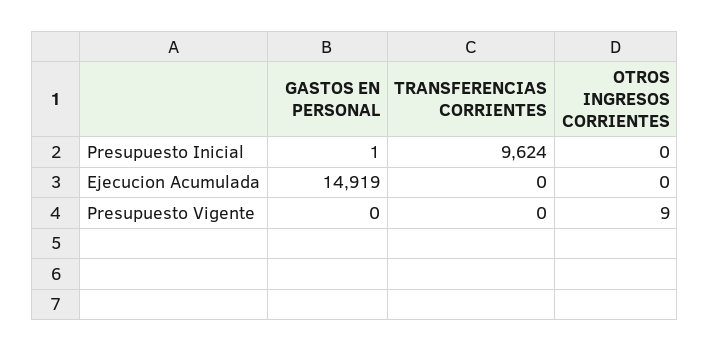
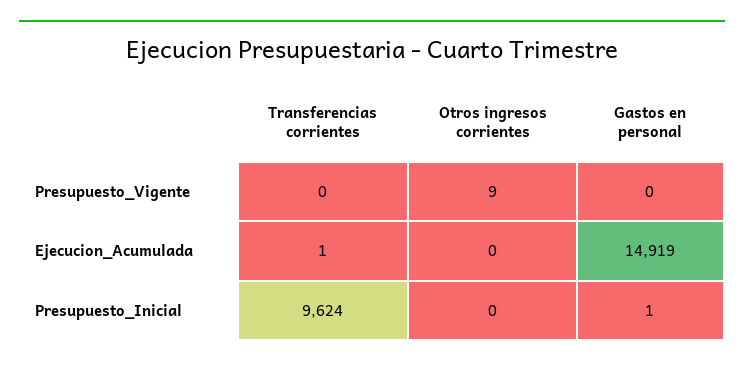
  {
    "GASTOS EN PERSONAL": {
      "Presupuesto Inicial": 1,
      "Ejecucion Acumulada": 14919,
      "Presupuesto Vigente": 0
    },
    "TRANSFERENCIAS CORRIENTES": {
      "Presupuesto Inicial": 9624,
-     "Ejecucion Acumulada": 0,
+     "Ejecucion Acumulada": 1,
      "Presupuesto Vigente": 0
    },
    "OTROS INGRESOS CORRIENTES": {
      "Presupuesto Inicial": 0,
      "Ejecucion Acumulada": 0,
      "Presupuesto Vigente": 9
    }
  }

